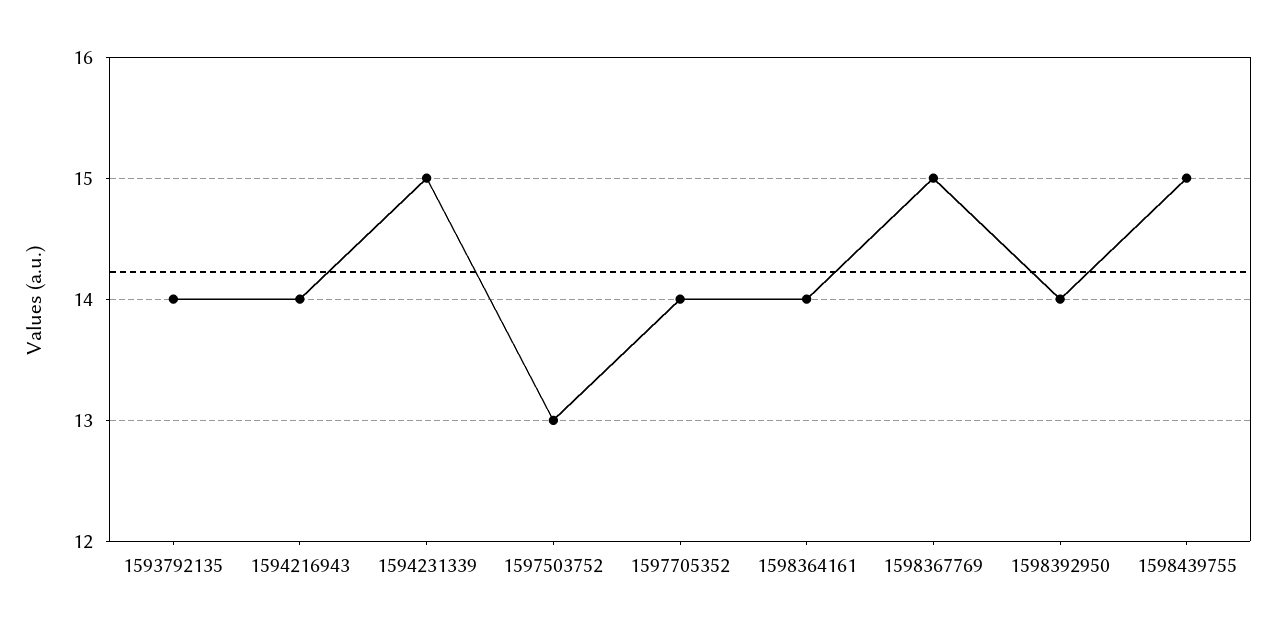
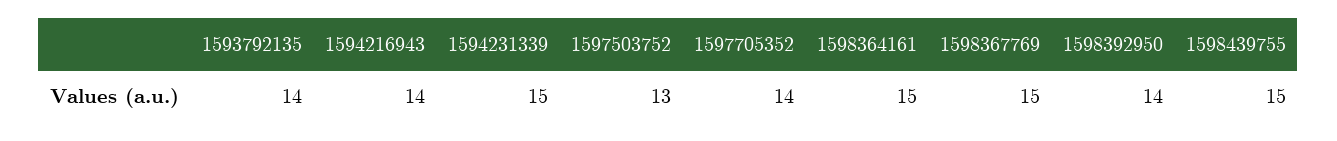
  {
    "1593792135": 14,
    "1594216943": 14,
    "1594231339": 15,
    "1597503752": 13,
    "1597705352": 14,
-   "1598364161": 14,
+   "1598364161": 15,
    "1598367769": 15,
    "1598392950": 14,
    "1598439755": 15
  }

